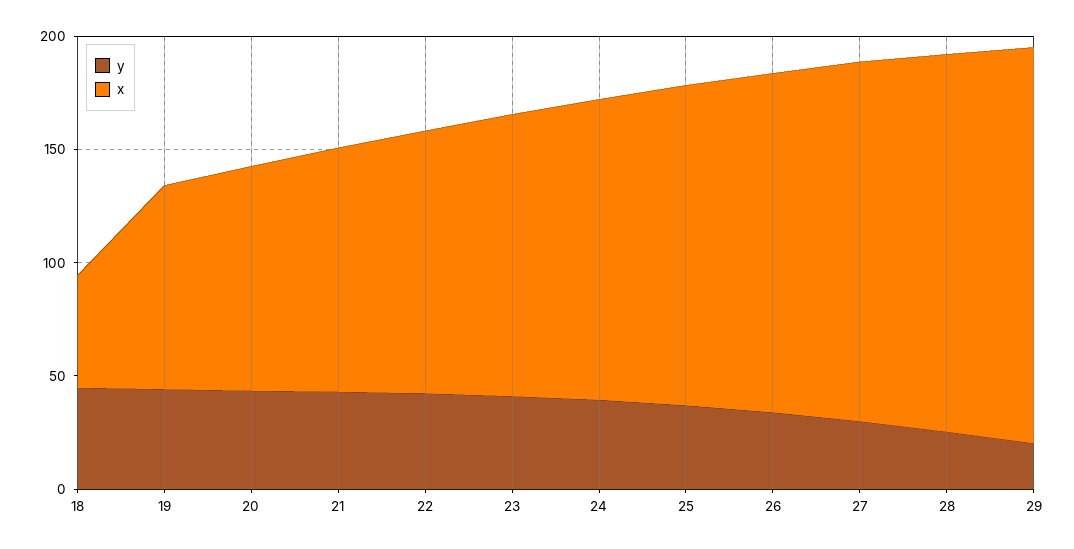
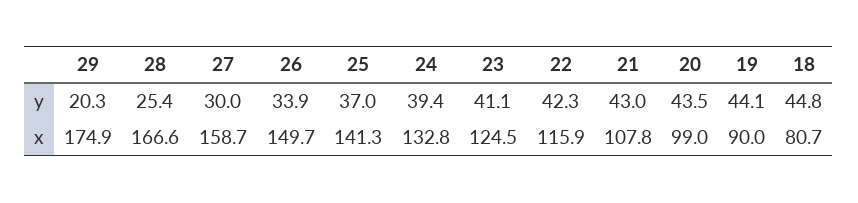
  {
    "y": {
      "18": 44.8,
      "19": 44.1,
      "20": 43.5,
      "21": 43,
      "22": 42.3,
      "23": 41.1,
      "24": 39.4,
      "25": 37,
      "26": 33.9,
      "27": 30,
      "28": 25.4,
      "29": 20.3
    },
    "x": {
-     "18": 50,
+     "18": 80.7,
      "19": 90,
      "20": 99,
      "21": 107.8,
      "22": 115.9,
      "23": 124.5,
      "24": 132.8,
      "25": 141.3,
      "26": 149.7,
      "27": 158.7,
      "28": 166.6,
      "29": 174.9
    }
  }

